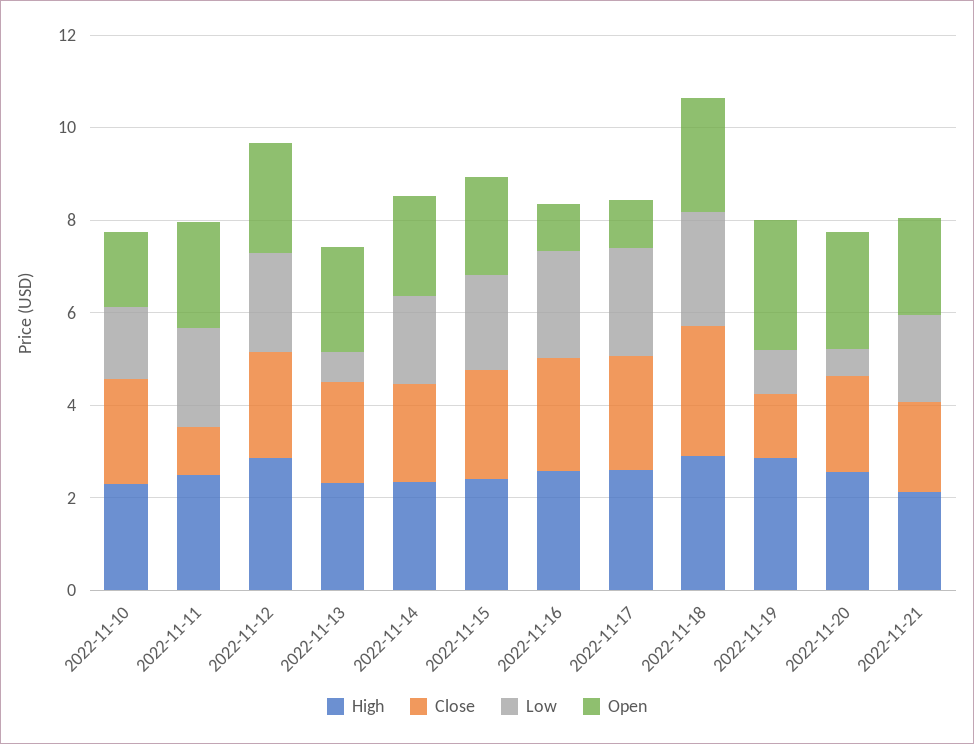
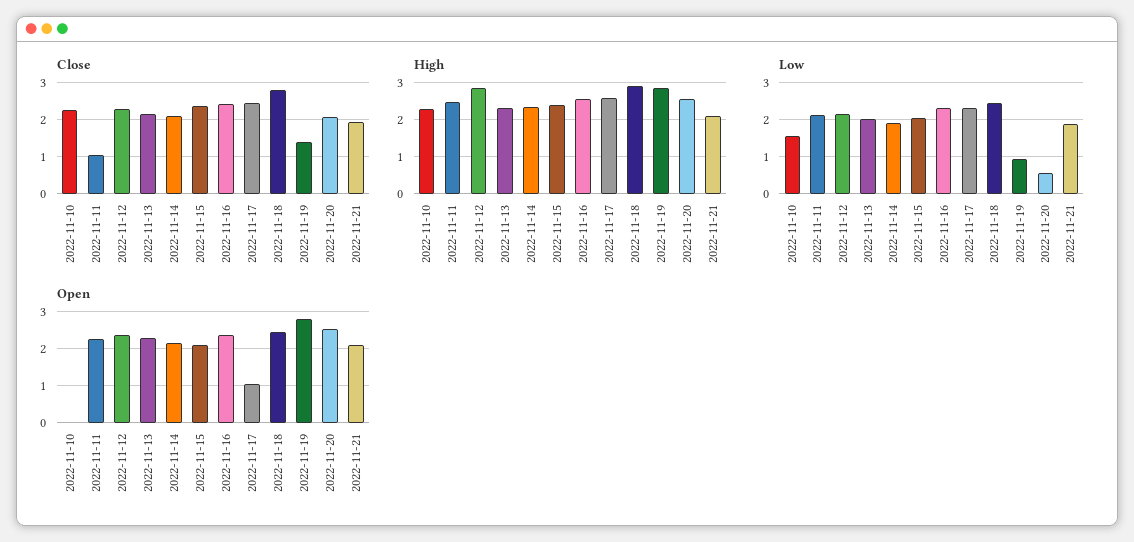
  {
    "High": {
      "2022-11-10": 2.4,
      "2022-11-11": 2.4,
      "2022-11-12": 2.8,
      "2022-11-13": 2.4,
      "2022-11-14": 2.4,
      "2022-11-15": 2.4,
      "2022-11-16": 2.6,
      "2022-11-17": 2.6,
      "2022-11-18": 3,
      "2022-11-19": 2.8,
      "2022-11-20": 2.6,
      "2022-11-21": 2.2
    },
    "Close": {
      "2022-11-10": 2.2,
      "2022-11-11": 1,
      "2022-11-12": 2.2,
      "2022-11-13": 2.2,
      "2022-11-14": 2.2,
      "2022-11-15": 2.4,
      "2022-11-16": 2.4,
      "2022-11-17": 2.4,
      "2022-11-18": 2.8,
      "2022-11-19": 1.4,
      "2022-11-20": 2,
      "2022-11-21": 2
    },
    "Low": {
      "2022-11-10": 1.6,
      "2022-11-11": 2.2,
      "2022-11-12": 2.2,
-     "2022-11-13": 0.5,
+     "2022-11-13": 2,
      "2022-11-14": 2,
      "2022-11-15": 2,
      "2022-11-16": 2.4,
      "2022-11-17": 2.4,
      "2022-11-18": 2.4,
      "2022-11-19": 1,
      "2022-11-20": 0.6,
      "2022-11-21": 1.8
    },
    "Open": {
-     "2022-11-10": 1.5,
+     "2022-11-10": 0,
      "2022-11-11": 2.2,
      "2022-11-12": 2.4,
      "2022-11-13": 2.2,
      "2022-11-14": 2.2,
      "2022-11-15": 2.2,
-     "2022-11-16": 1,
+     "2022-11-16": 2.4,
      "2022-11-17": 1,
      "2022-11-18": 2.4,
      "2022-11-19": 2.8,
      "2022-11-20": 2.6,
      "2022-11-21": 2
    }
  }

